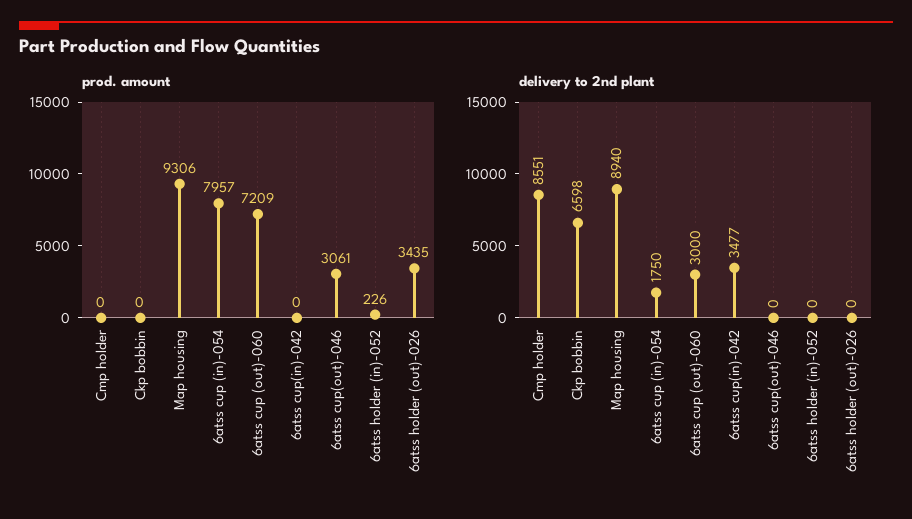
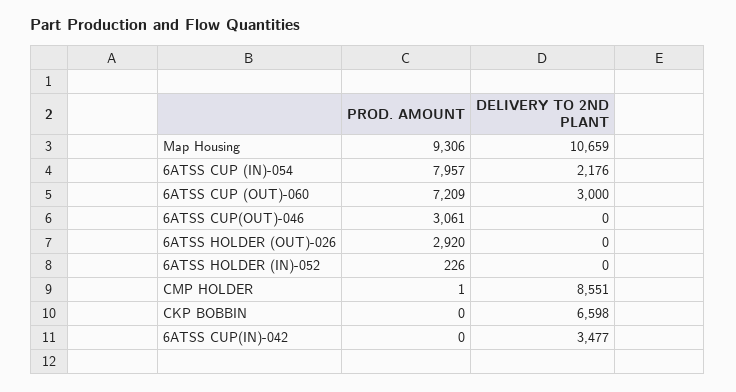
  {
    "prod. amount": {
-     "Cmp holder": 0,
+     "Cmp holder": 1,
      "Ckp bobbin": 0,
      "Map housing": 9306,
      "6atss cup (in)-054": 7957,
      "6atss cup (out)-060": 7209,
      "6atss cup(in)-042": 0,
      "6atss cup(out)-046": 3061,
      "6atss holder (in)-052": 226,
-     "6atss holder (out)-026": 3435
+     "6atss holder (out)-026": 2920
    },
    "delivery to 2nd plant": {
      "Cmp holder": 8551,
      "Ckp bobbin": 6598,
-     "Map housing": 8940,
+     "Map housing": 10659,
-     "6atss cup (in)-054": 1750,
+     "6atss cup (in)-054": 2176,
      "6atss cup (out)-060": 3000,
      "6atss cup(in)-042": 3477,
      "6atss cup(out)-046": 0,
      "6atss holder (in)-052": 0,
      "6atss holder (out)-026": 0
    }
  }

